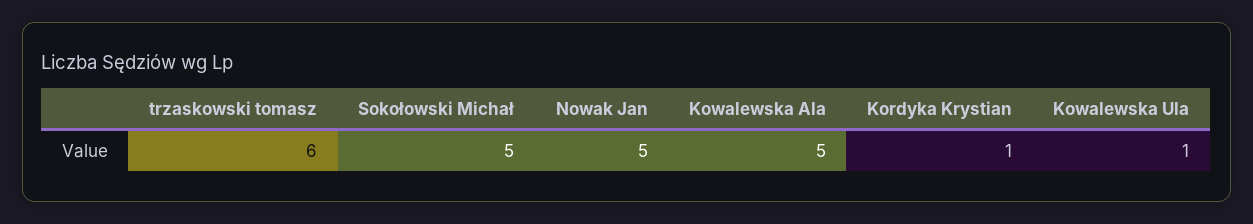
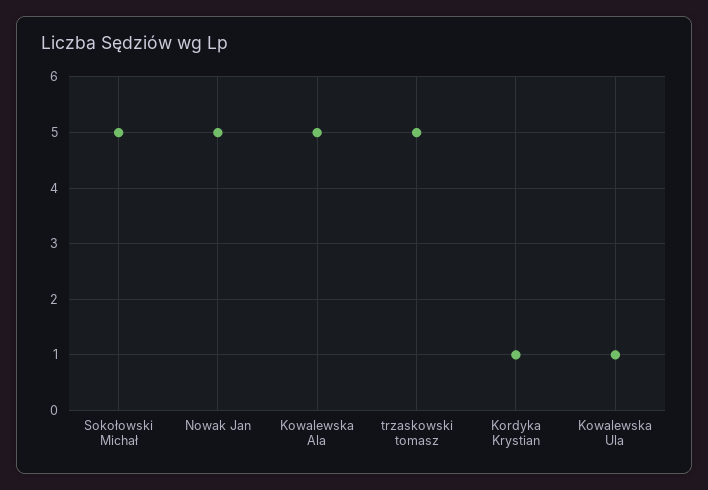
  {
-   "trzaskowski tomasz": 6,
+   "trzaskowski tomasz": 5,
    "Sokołowski Michał": 5,
    "Nowak Jan": 5,
    "Kowalewska Ala": 5,
    "Kordyka Krystian": 1,
    "Kowalewska Ula": 1
  }

